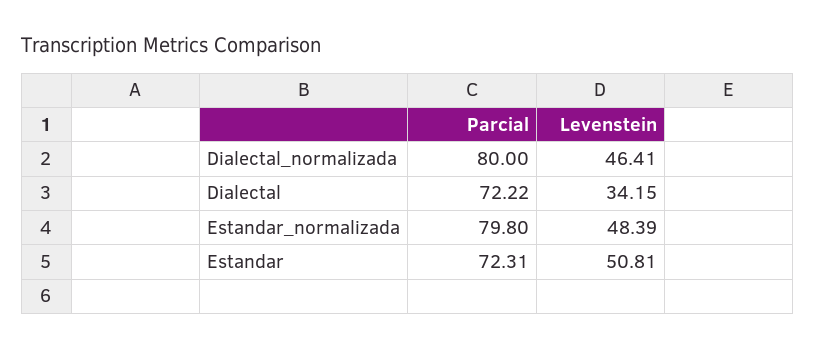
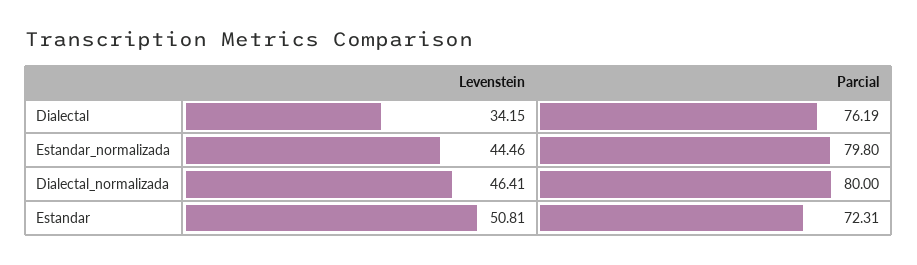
  {
    "Parcial": {
      "Dialectal_normalizada": 80,
-     "Dialectal": 72.22,
+     "Dialectal": 76.19,
      "Estandar_normalizada": 79.8,
      "Estandar": 72.31
    },
    "Levenstein": {
      "Dialectal_normalizada": 46.41,
      "Dialectal": 34.15,
-     "Estandar_normalizada": 48.39,
+     "Estandar_normalizada": 44.46,
      "Estandar": 50.81
    }
  }

